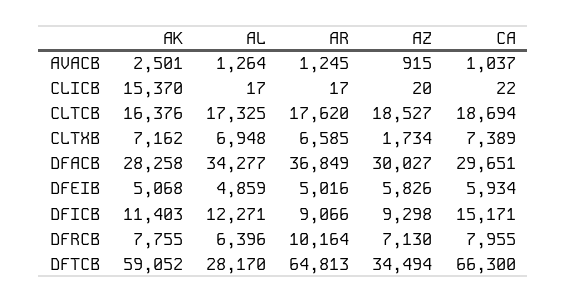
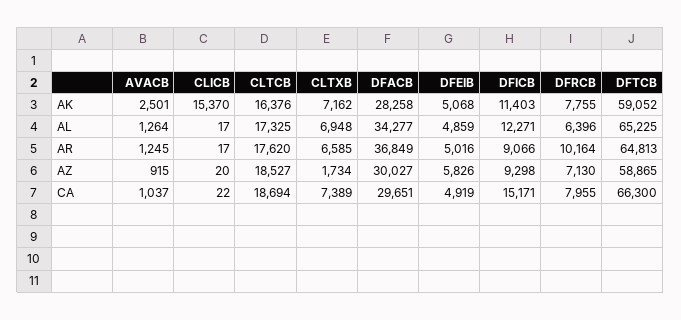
  {
    "AK": {
      "AVACB": 2501,
      "CLICB": 15370,
      "CLTCB": 16376,
      "CLTXB": 7162,
      "DFACB": 28258,
      "DFEIB": 5068,
      "DFICB": 11403,
      "DFRCB": 7755,
      "DFTCB": 59052
    },
    "AL": {
      "AVACB": 1264,
      "CLICB": 17,
      "CLTCB": 17325,
      "CLTXB": 6948,
      "DFACB": 34277,
      "DFEIB": 4859,
      "DFICB": 12271,
      "DFRCB": 6396,
-     "DFTCB": 28170
+     "DFTCB": 65225
    },
    "AR": {
      "AVACB": 1245,
      "CLICB": 17,
      "CLTCB": 17620,
      "CLTXB": 6585,
      "DFACB": 36849,
      "DFEIB": 5016,
      "DFICB": 9066,
      "DFRCB": 10164,
      "DFTCB": 64813
    },
    "AZ": {
      "AVACB": 915,
      "CLICB": 20,
      "CLTCB": 18527,
      "CLTXB": 1734,
      "DFACB": 30027,
      "DFEIB": 5826,
      "DFICB": 9298,
      "DFRCB": 7130,
-     "DFTCB": 34494
+     "DFTCB": 58865
    },
    "CA": {
      "AVACB": 1037,
      "CLICB": 22,
      "CLTCB": 18694,
      "CLTXB": 7389,
      "DFACB": 29651,
-     "DFEIB": 5934,
+     "DFEIB": 4919,
      "DFICB": 15171,
      "DFRCB": 7955,
      "DFTCB": 66300
    }
  }

